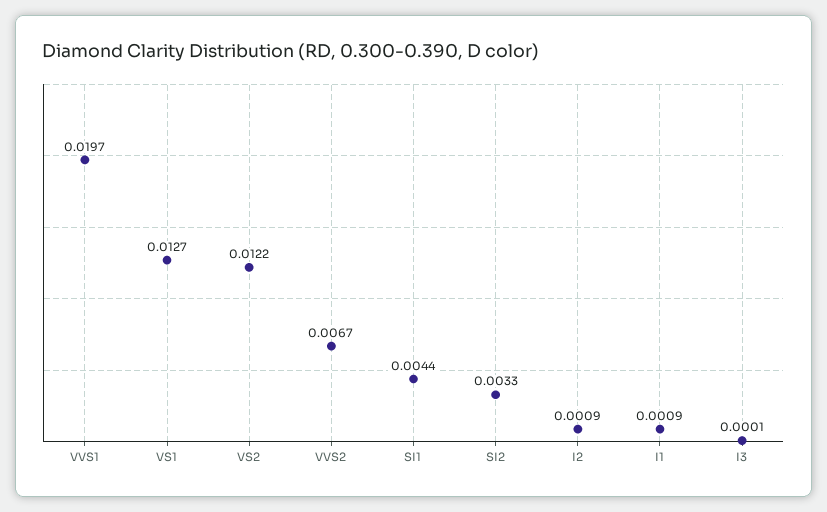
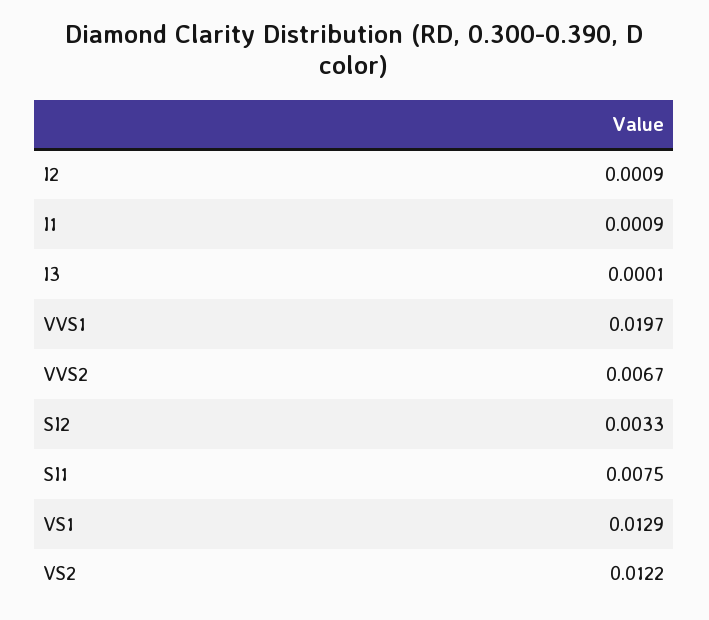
  {
    "VVS1": 0.0197,
-   "VS1": 0.0127,
+   "VS1": 0.0129,
    "VS2": 0.0122,
    "VVS2": 0.0067,
-   "SI1": 0.0044,
+   "SI1": 0.0075,
    "SI2": 0.0033,
    "I2": 0.0009,
    "I1": 0.0009,
    "I3": 0.0001
  }

